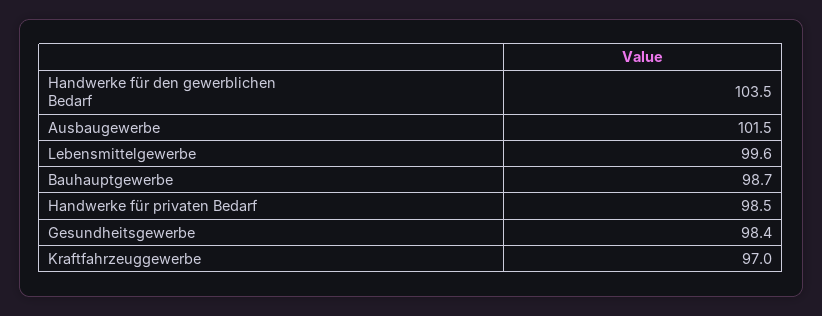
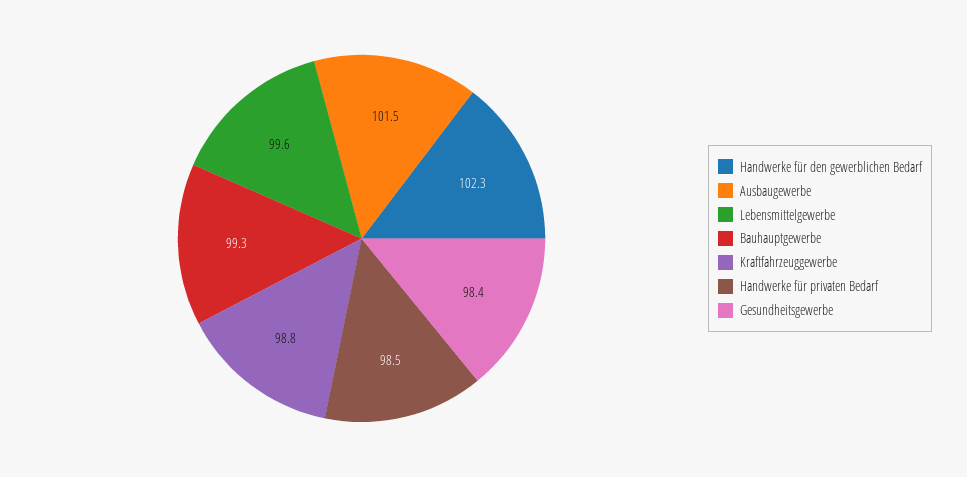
  {
-   "Handwerke für den gewerblichen Bedarf": 103.5,
+   "Handwerke für den gewerblichen Bedarf": 102.3,
    "Ausbaugewerbe": 101.5,
    "Lebensmittelgewerbe": 99.6,
-   "Bauhauptgewerbe": 98.7,
+   "Bauhauptgewerbe": 99.3,
    "Handwerke für privaten Bedarf": 98.5,
    "Gesundheitsgewerbe": 98.4,
-   "Kraftfahrzeuggewerbe": 97
+   "Kraftfahrzeuggewerbe": 98.8
  }

